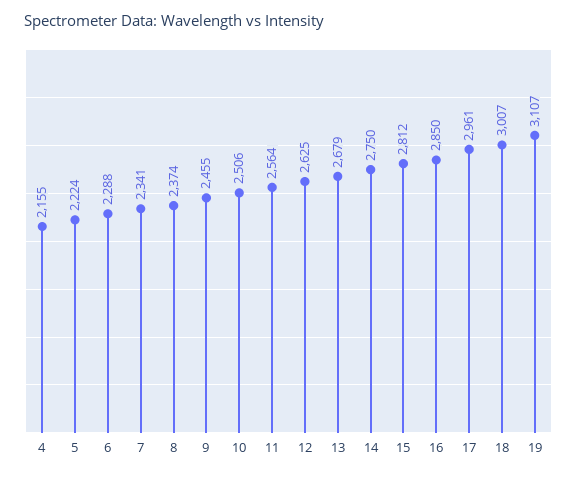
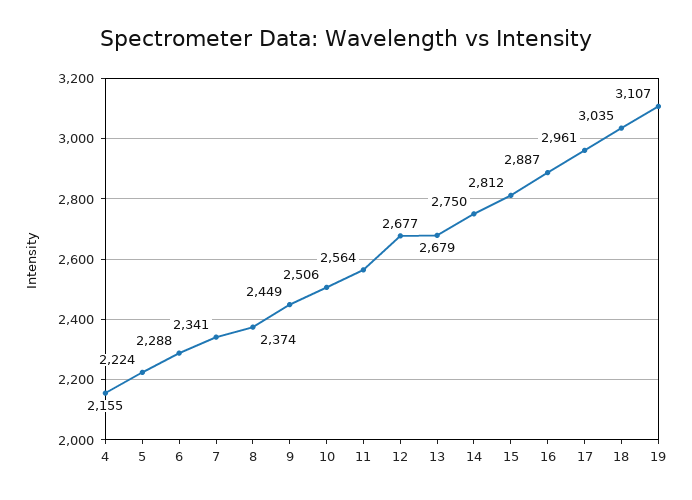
  {
    "4": 2155,
    "5": 2224,
    "6": 2288,
    "7": 2341,
    "8": 2374,
-   "9": 2455,
+   "9": 2449,
    "10": 2506,
    "11": 2564,
-   "12": 2625,
+   "12": 2677,
    "13": 2679,
    "14": 2750,
    "15": 2812,
-   "16": 2850,
+   "16": 2887,
    "17": 2961,
-   "18": 3007,
+   "18": 3035,
    "19": 3107
  }

